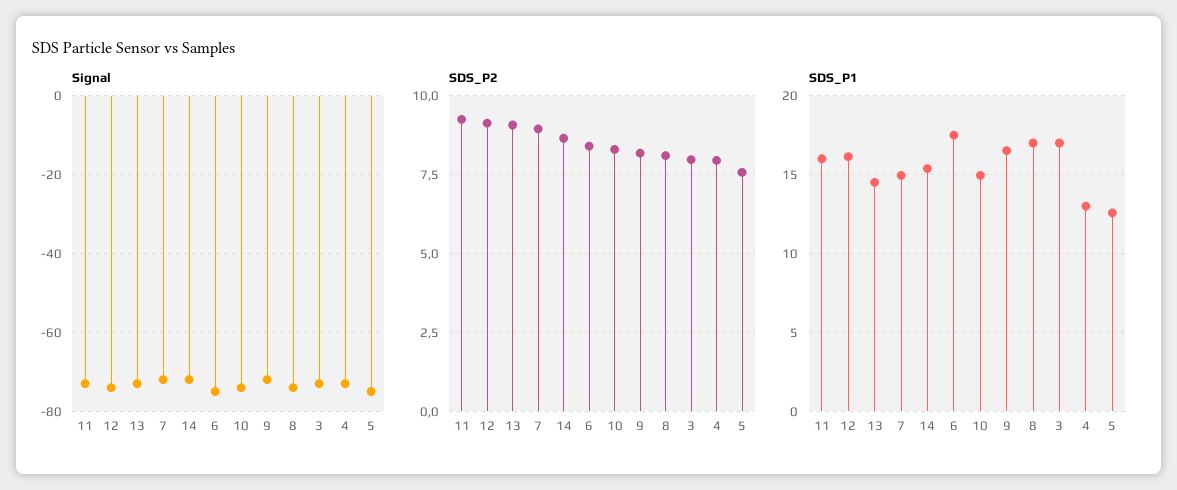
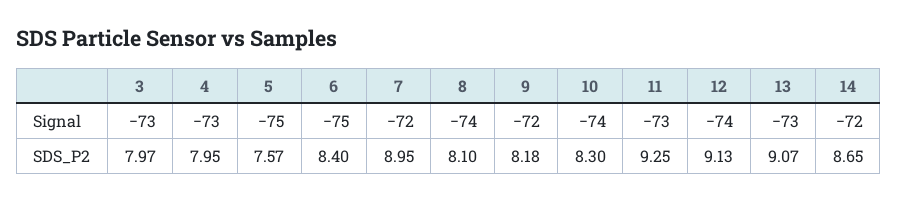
  {
    "Signal": {
      "11": -73,
      "12": -74,
      "13": -73,
      "7": -72,
      "14": -72,
      "6": -75,
      "10": -74,
      "9": -72,
      "8": -74,
      "3": -73,
      "4": -73,
      "5": -75
    },
    "SDS_P2": {
      "11": 9.25,
      "12": 9.13,
      "13": 9.07,
      "7": 8.95,
      "14": 8.65,
      "6": 8.4,
      "10": 8.3,
      "9": 8.18,
      "8": 8.1,
      "3": 7.97,
      "4": 7.95,
      "5": 7.57
-   },
+   }
-   "SDS_P1": {
-     "11": 16,
-     "12": 16,
-     "13": 14.5,
-     "7": 15,
-     "14": 15.5,
-     "6": 17.5,
-     "10": 15,
-     "9": 16.5,
-     "8": 17,
-     "3": 17,
-     "4": 13,
-     "5": 12.5
-   }
  }

